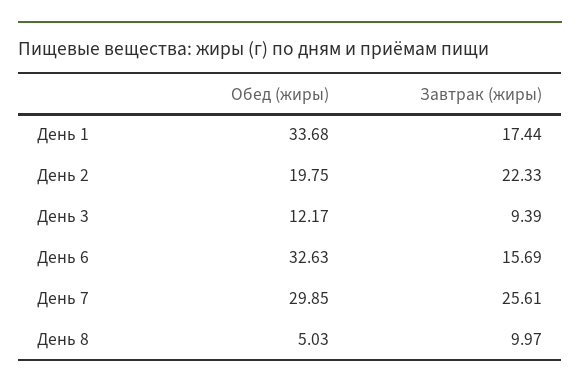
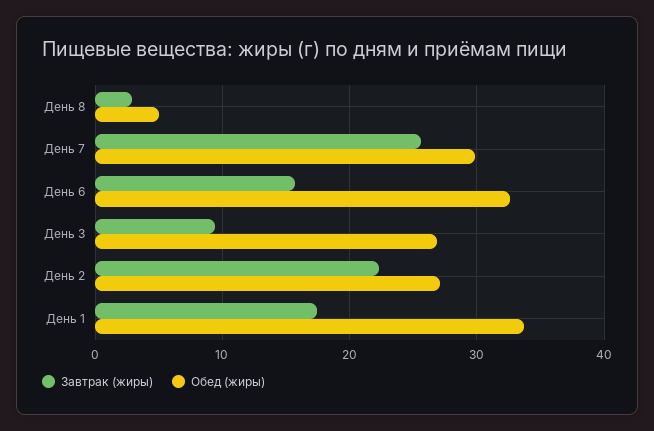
  {
    "Обед (жиры)": {
      "День 1": 33.68,
-     "День 2": 19.75,
+     "День 2": 27,
-     "День 3": 12.17,
+     "День 3": 27,
      "День 6": 32.63,
      "День 7": 29.85,
      "День 8": 5.03
    },
    "Завтрак (жиры)": {
      "День 1": 17.44,
      "День 2": 22.33,
      "День 3": 9.39,
      "День 6": 15.69,
      "День 7": 25.61,
-     "День 8": 9.97
+     "День 8": 3
    }
  }

